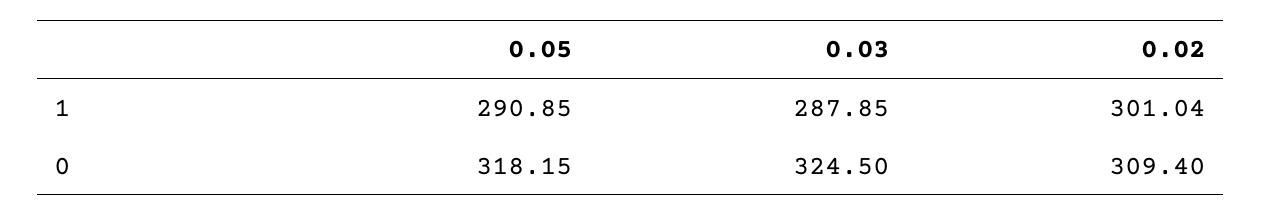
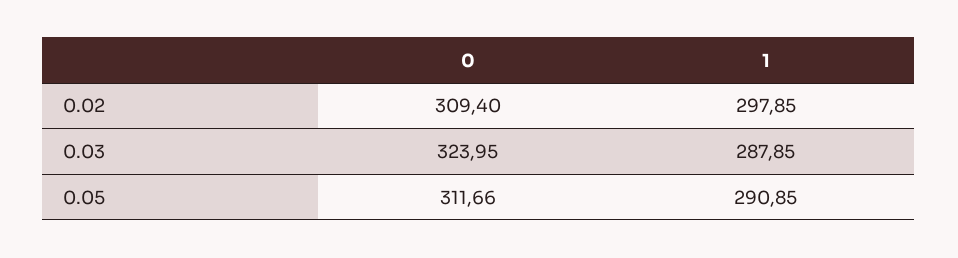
  {
    "0.05": {
      "1": 290.85,
-     "0": 318.15
+     "0": 311.66
    },
    "0.03": {
      "1": 287.85,
-     "0": 324.5
+     "0": 323.95
    },
    "0.02": {
-     "1": 301.04,
+     "1": 297.85,
      "0": 309.4
    }
  }

